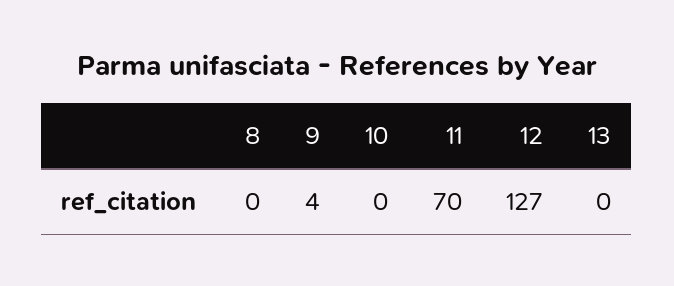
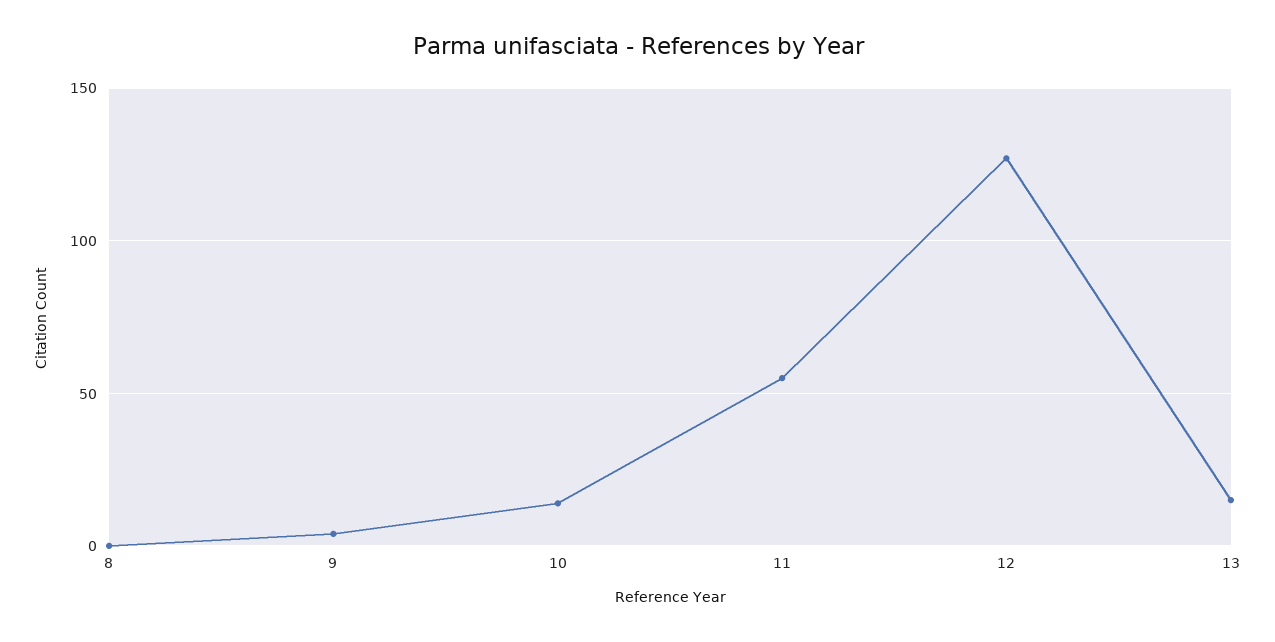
  {
    "8": 0,
    "9": 4,
-   "10": 0,
+   "10": 15,
-   "11": 70,
+   "11": 55,
    "12": 127,
-   "13": 0
+   "13": 15
  }

